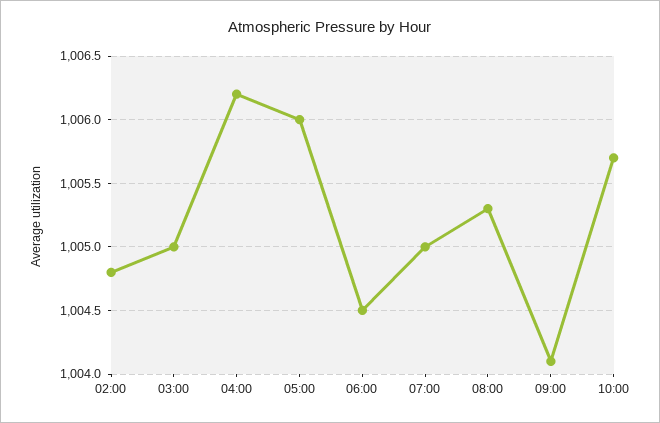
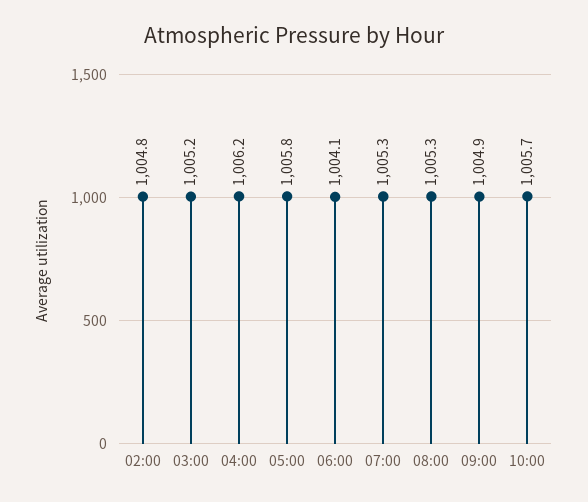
  {
    "02:00": 1004.8,
-   "03:00": 1005,
+   "03:00": 1005.2,
    "04:00": 1006.2,
-   "05:00": 1006,
+   "05:00": 1005.8,
-   "06:00": 1004.5,
+   "06:00": 1004.1,
-   "07:00": 1005,
+   "07:00": 1005.3,
    "08:00": 1005.3,
-   "09:00": 1004.1,
+   "09:00": 1004.9,
    "10:00": 1005.7
  }

